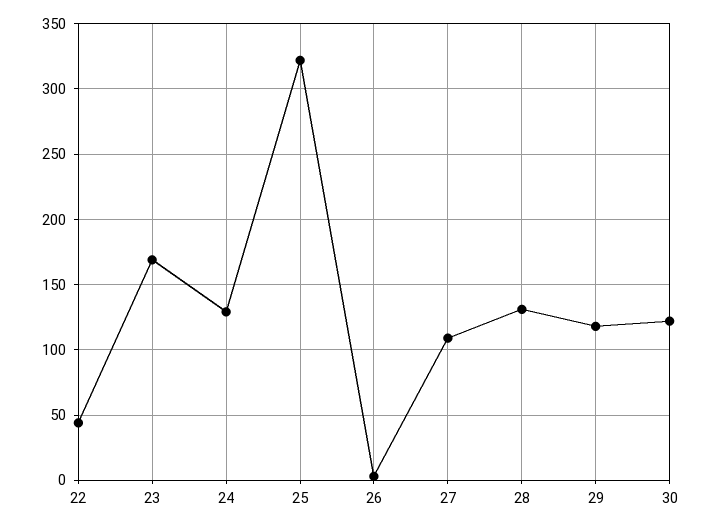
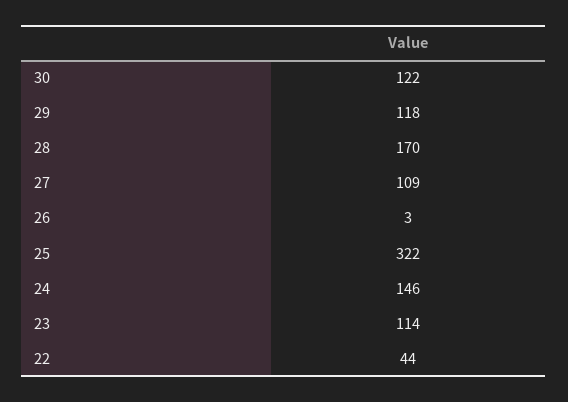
  {
    "22": 44,
-   "23": 170,
+   "23": 114,
-   "24": 130,
+   "24": 146,
    "25": 322,
    "26": 3,
    "27": 109,
-   "28": 130,
+   "28": 170,
    "29": 118,
    "30": 122
  }

